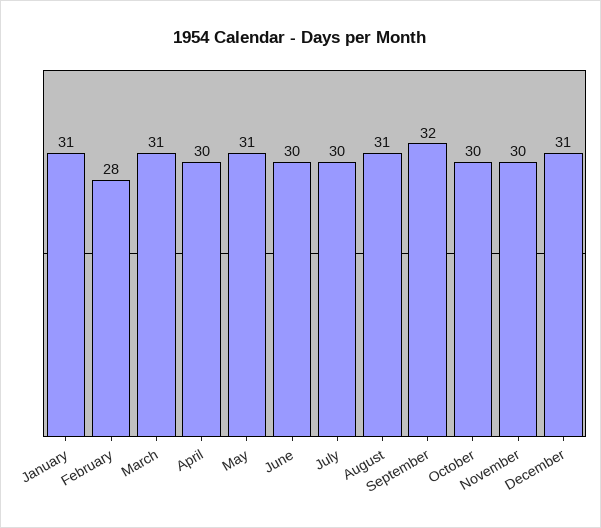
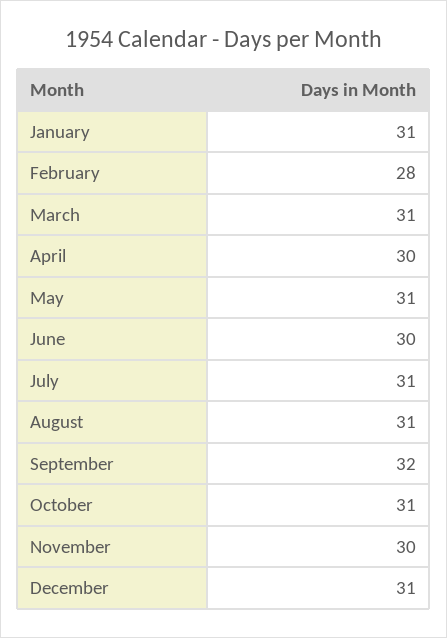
  {
    "January": 31,
    "February": 28,
    "March": 31,
    "April": 30,
    "May": 31,
    "June": 30,
-   "July": 30,
+   "July": 31,
    "August": 31,
    "September": 32,
-   "October": 30,
+   "October": 31,
    "November": 30,
    "December": 31
  }

